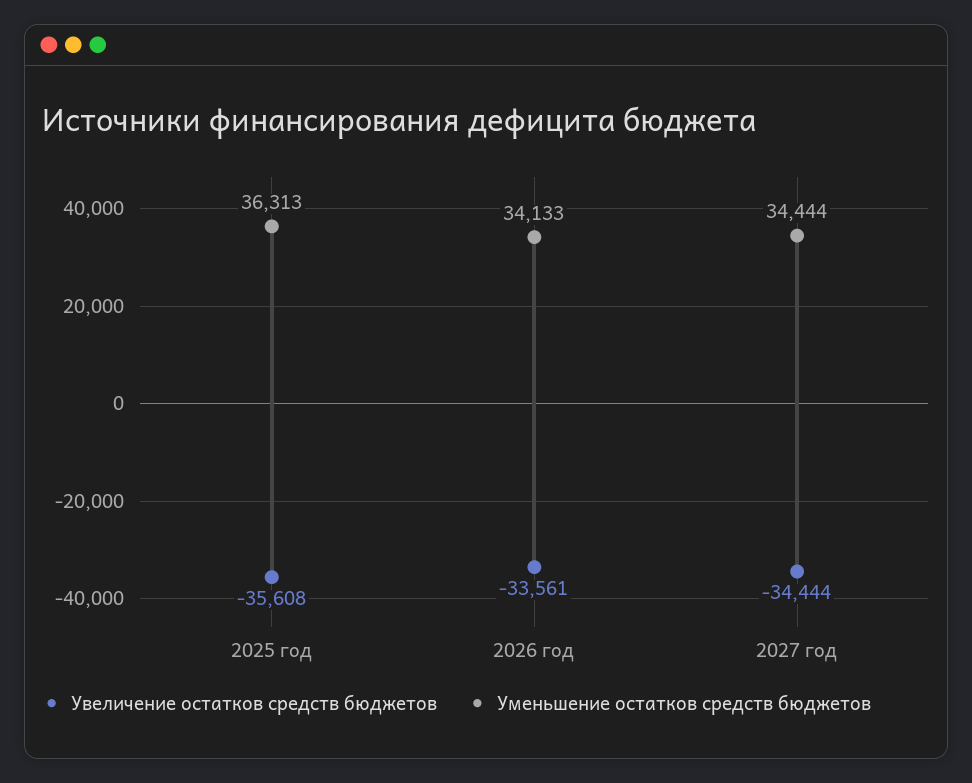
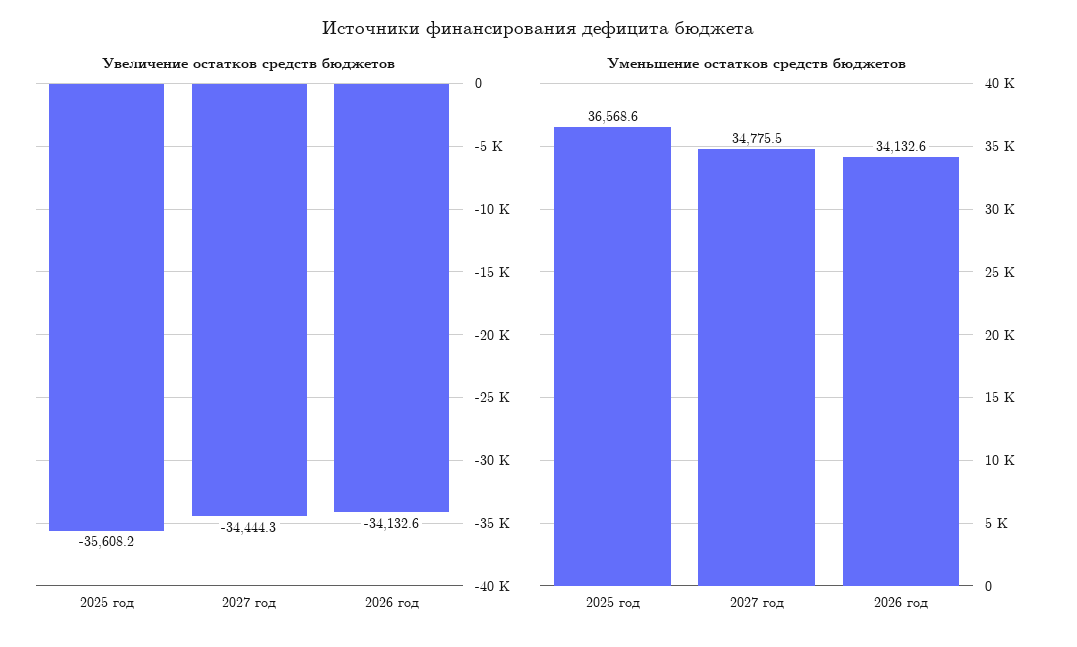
  {
    "Увеличение остатков средств бюджетов": {
      "2025 год": -35608.2,
-     "2026 год": -33561,
+     "2026 год": -34132.6,
      "2027 год": -34444.3
    },
    "Уменьшение остатков средств бюджетов": {
-     "2025 год": 36313,
+     "2025 год": 36568.6,
      "2026 год": 34132.6,
-     "2027 год": 34444
+     "2027 год": 34775.5
    }
  }

